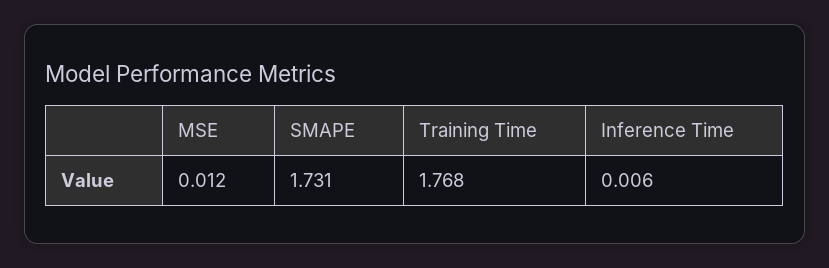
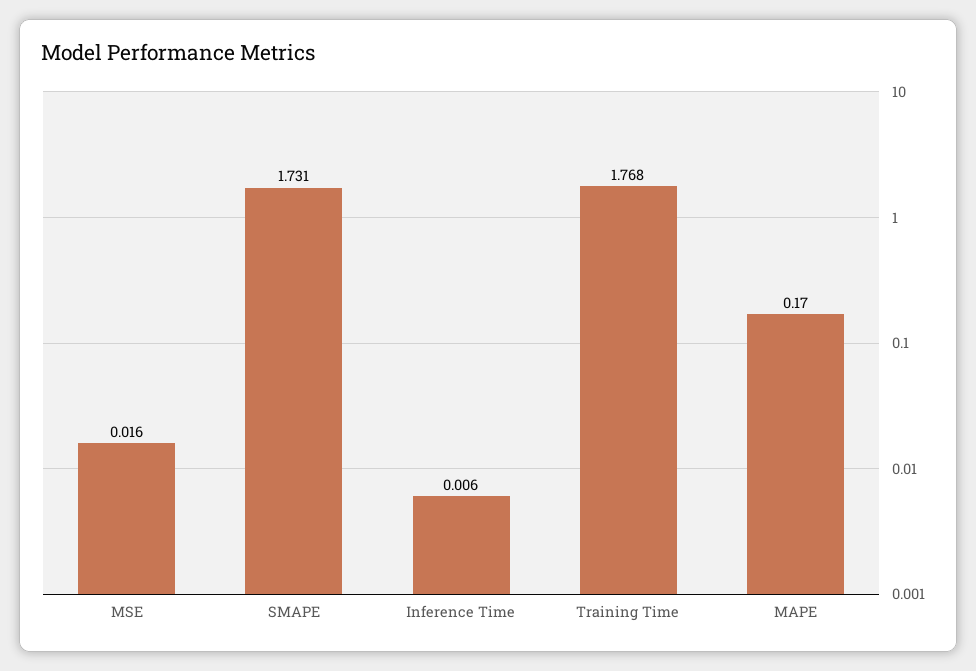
  {
-   "MSE": 0.012,
+   "MSE": 0.016,
    "SMAPE": 1.731,
    "Training Time": 1.768,
-   "Inference Time": 0.006
+   "Inference Time": 0.006,
+   "MAPE": 0.17
  }

